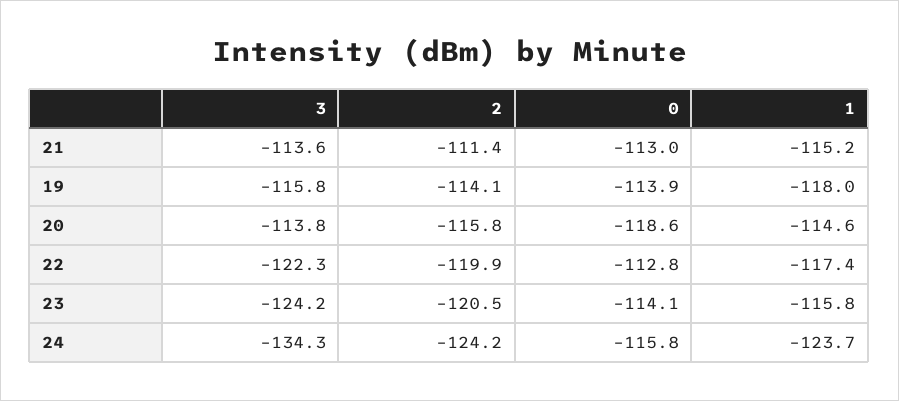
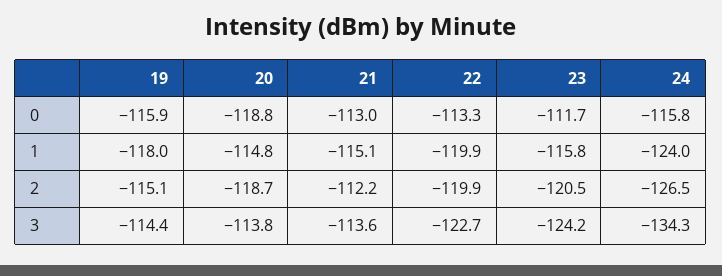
  {
    "3": {
      "21": -113.6,
-     "19": -115.8,
+     "19": -114.4,
      "20": -113.8,
-     "22": -122.3,
+     "22": -122.7,
      "23": -124.2,
      "24": -134.3
    },
    "2": {
-     "21": -111.4,
+     "21": -112.2,
-     "19": -114.1,
+     "19": -115.1,
-     "20": -115.8,
+     "20": -118.7,
      "22": -119.9,
      "23": -120.5,
-     "24": -124.2
+     "24": -126.5
    },
    "0": {
      "21": -113,
-     "19": -113.9,
+     "19": -115.9,
-     "20": -118.6,
+     "20": -118.8,
-     "22": -112.8,
+     "22": -113.3,
-     "23": -114.1,
+     "23": -111.7,
      "24": -115.8
    },
    "1": {
-     "21": -115.2,
+     "21": -115.1,
      "19": -118,
-     "20": -114.6,
+     "20": -114.8,
-     "22": -117.4,
+     "22": -119.9,
      "23": -115.8,
-     "24": -123.7
+     "24": -124
    }
  }

